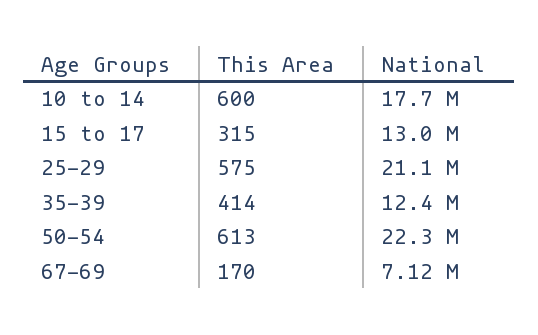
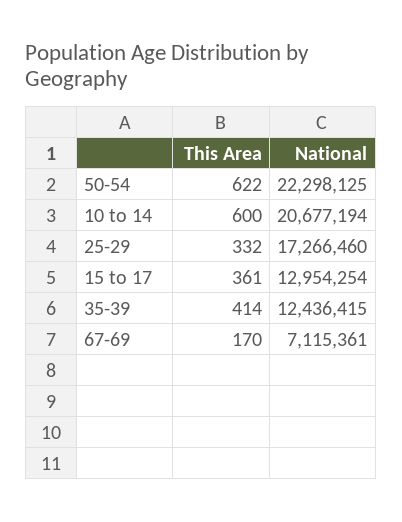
  {
    "This Area": {
      "10 to 14": 600,
-     "15 to 17": 315,
+     "15 to 17": 361,
-     "25-29": 575,
+     "25-29": 332,
      "35-39": 414,
-     "50-54": 613,
+     "50-54": 622,
      "67-69": 170
    },
    "National": {
-     "10 to 14": 17700000,
+     "10 to 14": 20677194,
      "15 to 17": 12954254,
-     "25-29": 21100000,
+     "25-29": 17266460,
      "35-39": 12436415,
      "50-54": 22298125,
      "67-69": 7115361
    }
  }

